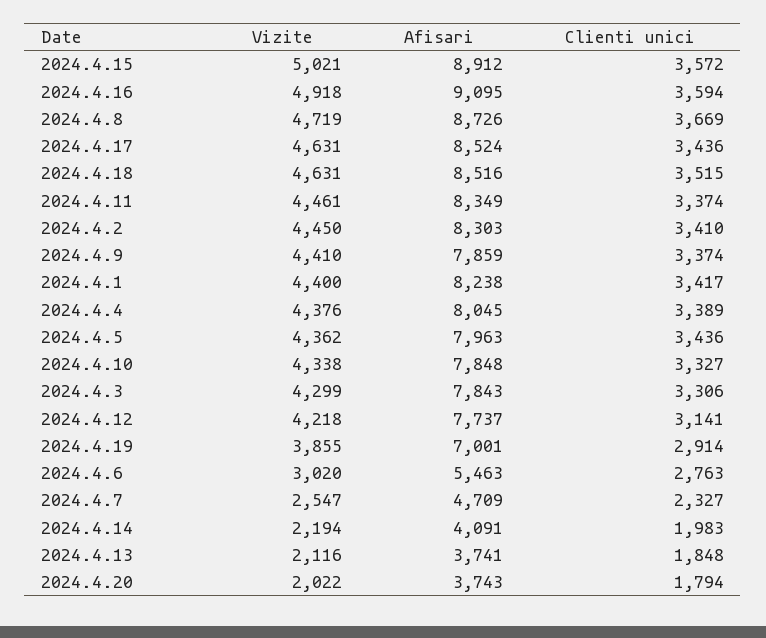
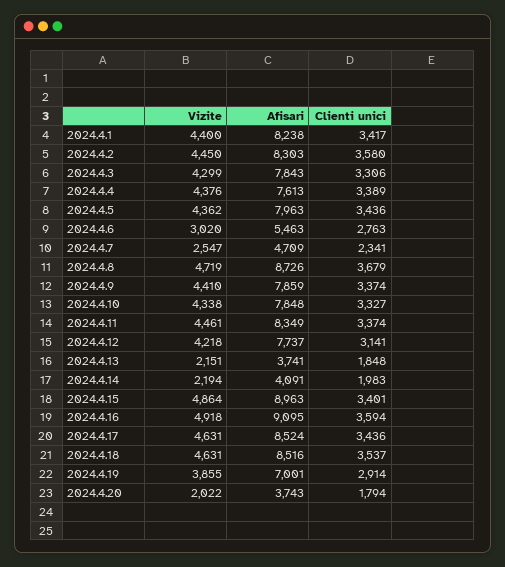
  {
    "Vizite": {
-     "2024.4.15": 5021,
+     "2024.4.15": 4864,
      "2024.4.16": 4918,
      "2024.4.8": 4719,
      "2024.4.17": 4631,
      "2024.4.18": 4631,
      "2024.4.11": 4461,
      "2024.4.2": 4450,
      "2024.4.9": 4410,
      "2024.4.1": 4400,
      "2024.4.4": 4376,
      "2024.4.5": 4362,
      "2024.4.10": 4338,
      "2024.4.3": 4299,
      "2024.4.12": 4218,
      "2024.4.19": 3855,
      "2024.4.6": 3020,
      "2024.4.7": 2547,
      "2024.4.14": 2194,
-     "2024.4.13": 2116,
+     "2024.4.13": 2151,
      "2024.4.20": 2022
    },
    "Afisari": {
-     "2024.4.15": 8912,
+     "2024.4.15": 8963,
      "2024.4.16": 9095,
      "2024.4.8": 8726,
      "2024.4.17": 8524,
      "2024.4.18": 8516,
      "2024.4.11": 8349,
      "2024.4.2": 8303,
      "2024.4.9": 7859,
      "2024.4.1": 8238,
-     "2024.4.4": 8045,
+     "2024.4.4": 7613,
      "2024.4.5": 7963,
      "2024.4.10": 7848,
      "2024.4.3": 7843,
      "2024.4.12": 7737,
      "2024.4.19": 7001,
      "2024.4.6": 5463,
      "2024.4.7": 4709,
      "2024.4.14": 4091,
      "2024.4.13": 3741,
      "2024.4.20": 3743
    },
    "Clienti unici": {
-     "2024.4.15": 3572,
+     "2024.4.15": 3401,
      "2024.4.16": 3594,
-     "2024.4.8": 3669,
+     "2024.4.8": 3679,
      "2024.4.17": 3436,
-     "2024.4.18": 3515,
+     "2024.4.18": 3537,
      "2024.4.11": 3374,
-     "2024.4.2": 3410,
+     "2024.4.2": 3580,
      "2024.4.9": 3374,
      "2024.4.1": 3417,
      "2024.4.4": 3389,
      "2024.4.5": 3436,
      "2024.4.10": 3327,
      "2024.4.3": 3306,
      "2024.4.12": 3141,
      "2024.4.19": 2914,
      "2024.4.6": 2763,
-     "2024.4.7": 2327,
+     "2024.4.7": 2341,
      "2024.4.14": 1983,
      "2024.4.13": 1848,
      "2024.4.20": 1794
    }
  }

